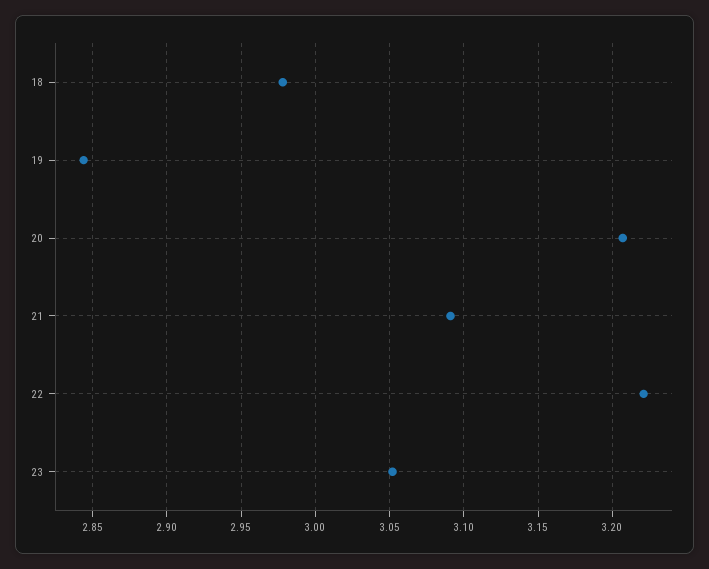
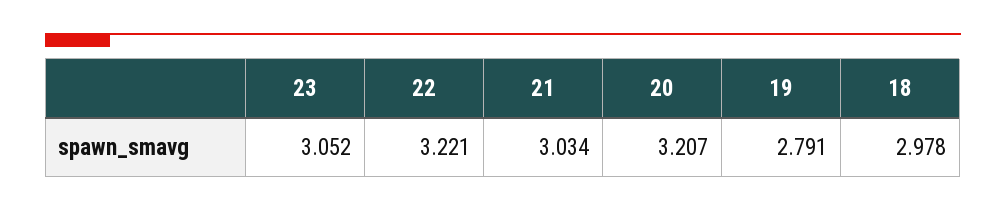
  {
    "18": 2.978,
-   "19": 2.845,
+   "19": 2.791,
    "20": 3.207,
-   "21": 3.09,
+   "21": 3.034,
    "22": 3.221,
    "23": 3.052
  }

